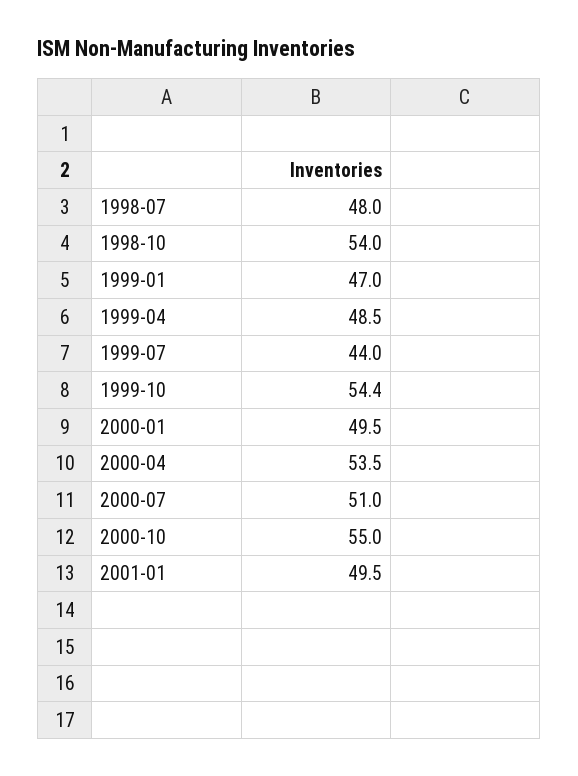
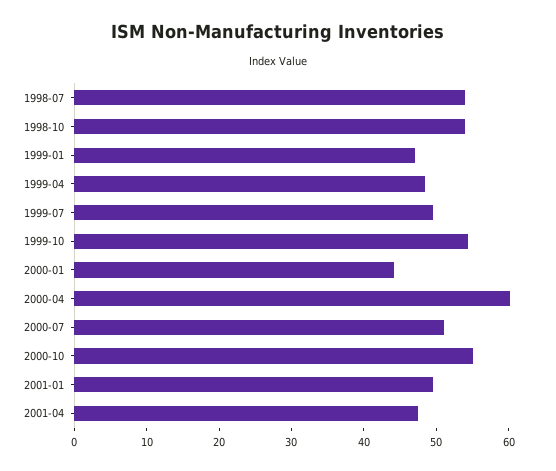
  {
-   "1998-07": 48,
+   "1998-07": 54,
    "1998-10": 54,
    "1999-01": 47,
    "1999-04": 48.5,
-   "1999-07": 44,
+   "1999-07": 50,
    "1999-10": 54.4,
-   "2000-01": 49.5,
+   "2000-01": 44,
-   "2000-04": 53.5,
+   "2000-04": 60,
    "2000-07": 51,
    "2000-10": 55,
-   "2001-01": 49.5
+   "2001-01": 49.5,
+   "2001-04": 48
  }

